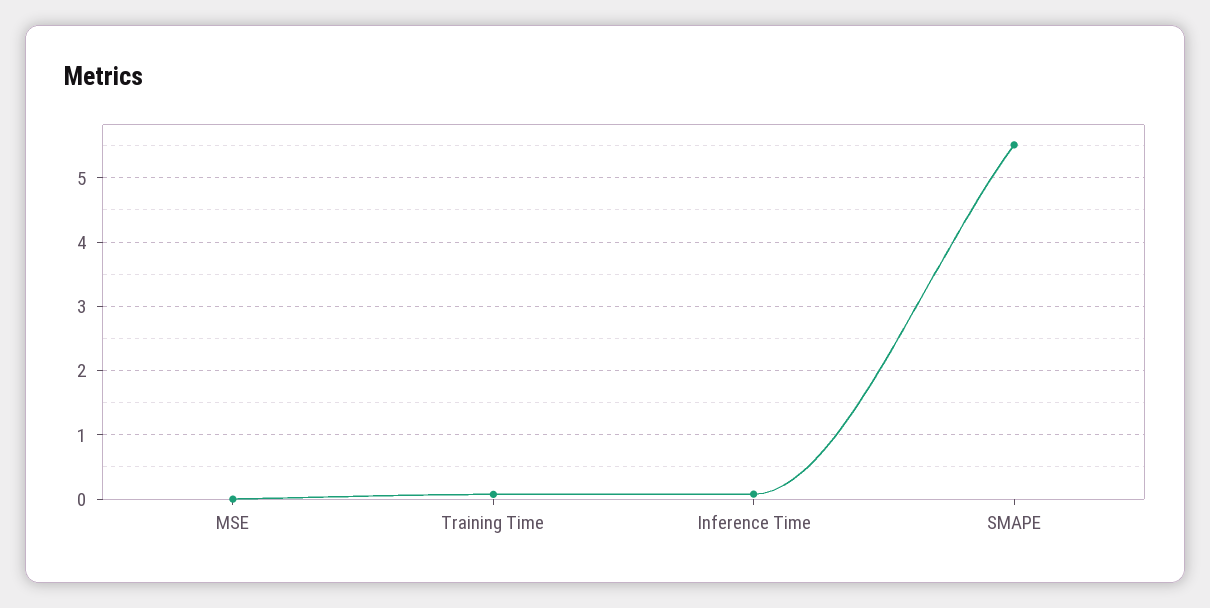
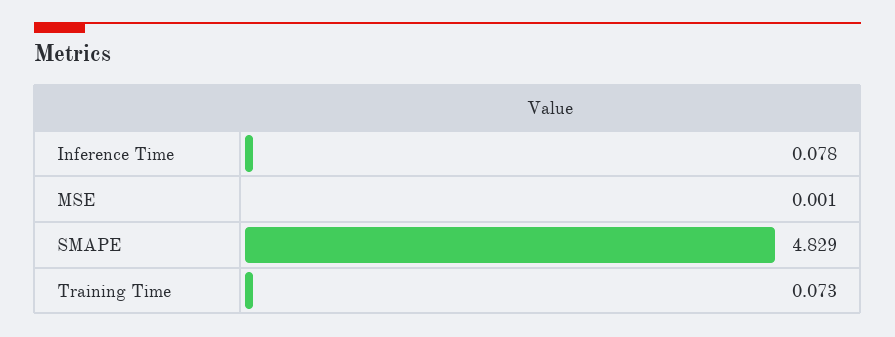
  {
    "MSE": 0.001,
    "Training Time": 0.073,
    "Inference Time": 0.078,
-   "SMAPE": 5.5
+   "SMAPE": 4.829
  }

